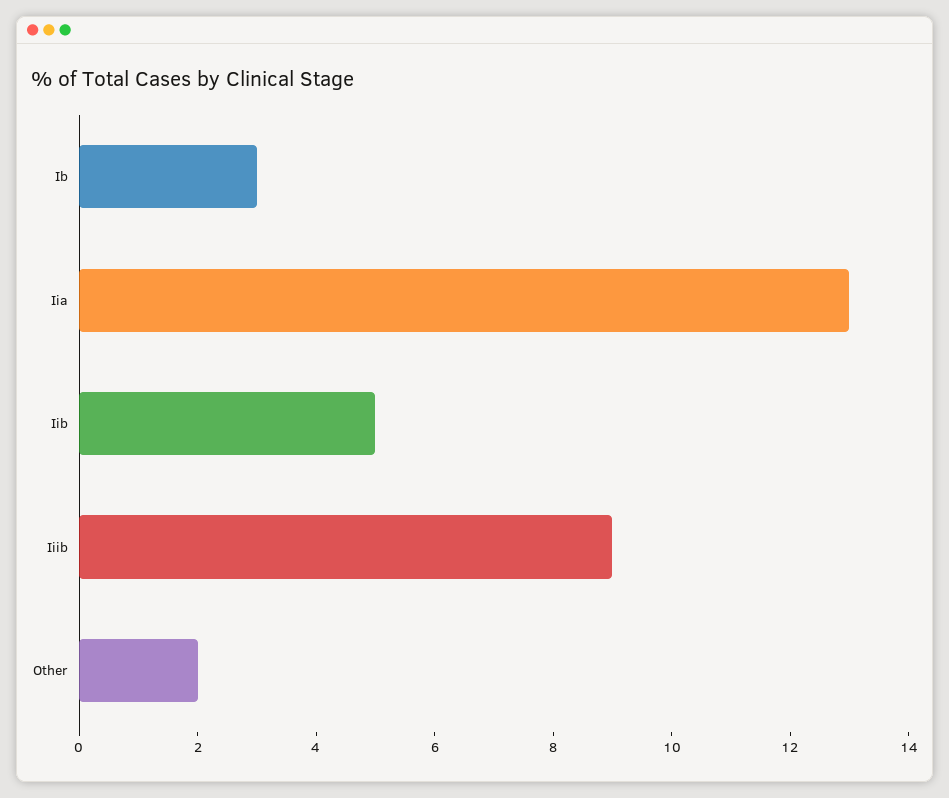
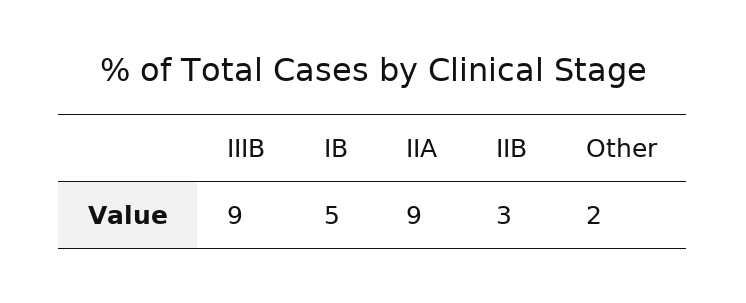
  {
-   "Ib": 3,
+   "Ib": 5,
-   "Iia": 13,
+   "Iia": 9,
-   "Iib": 5,
+   "Iib": 3,
    "Iiib": 9,
    "Other": 2
  }

